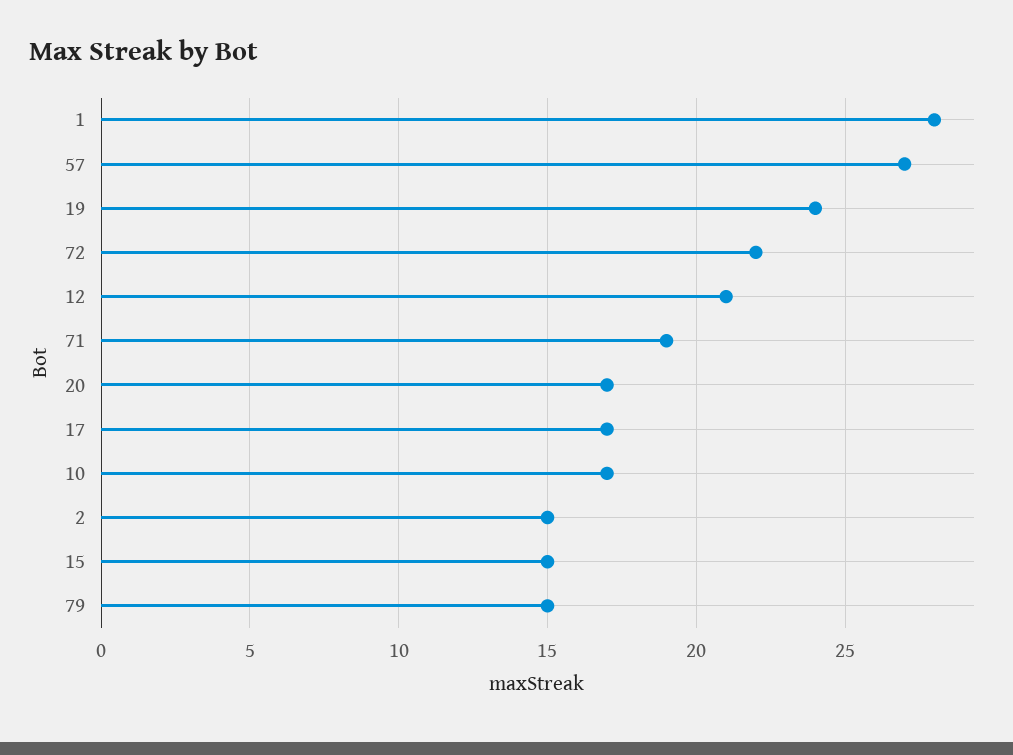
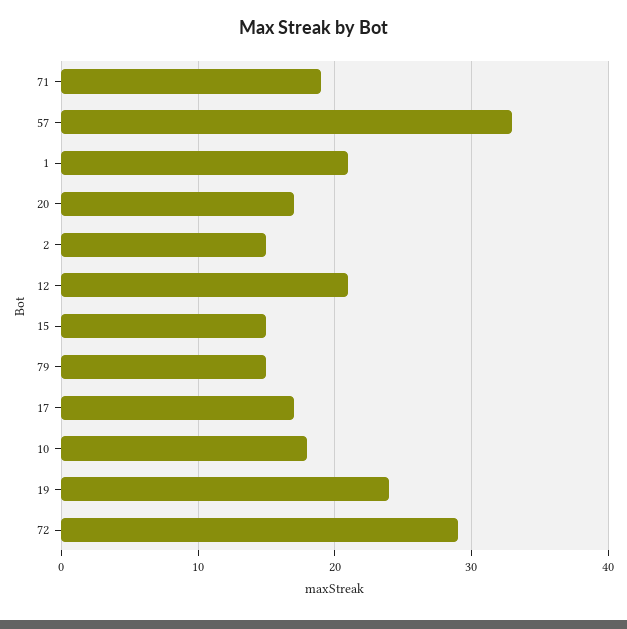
  {
-   "1": 28,
+   "1": 21,
-   "57": 27,
+   "57": 33,
    "19": 24,
-   "72": 22,
+   "72": 29,
    "12": 21,
    "71": 19,
    "20": 17,
    "17": 17,
-   "10": 17,
+   "10": 18,
    "2": 15,
    "15": 15,
    "79": 15
  }

